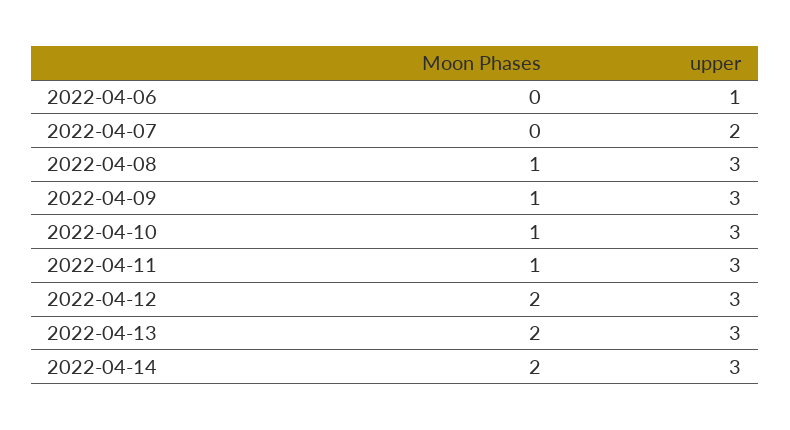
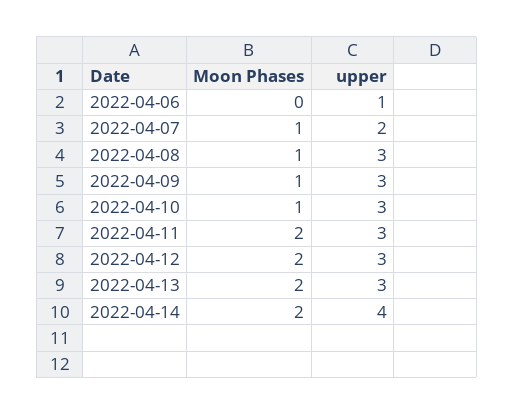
  {
    "Moon Phases": {
      "2022-04-06": 0,
-     "2022-04-07": 0,
+     "2022-04-07": 1,
      "2022-04-08": 1,
      "2022-04-09": 1,
      "2022-04-10": 1,
-     "2022-04-11": 1,
+     "2022-04-11": 2,
      "2022-04-12": 2,
      "2022-04-13": 2,
      "2022-04-14": 2
    },
    "upper": {
      "2022-04-06": 1,
      "2022-04-07": 2,
      "2022-04-08": 3,
      "2022-04-09": 3,
      "2022-04-10": 3,
      "2022-04-11": 3,
      "2022-04-12": 3,
      "2022-04-13": 3,
-     "2022-04-14": 3
+     "2022-04-14": 4
    }
  }

